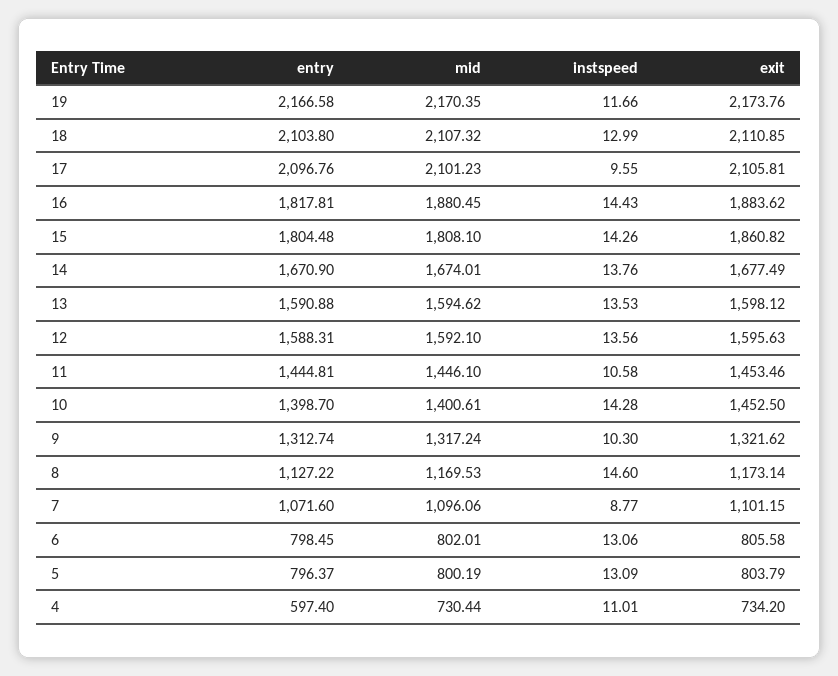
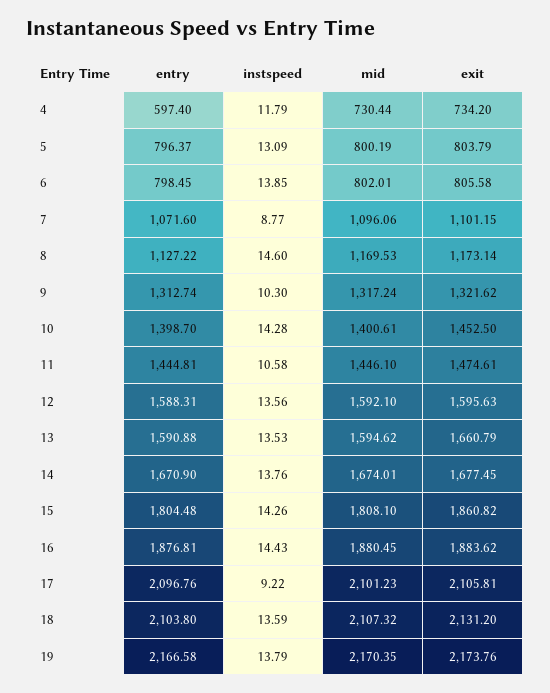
  {
    "entry": {
      "19": 2166.58,
      "18": 2103.8,
      "17": 2096.76,
-     "16": 1817.81,
+     "16": 1876.81,
      "15": 1804.48,
      "14": 1670.9,
      "13": 1590.88,
      "12": 1588.31,
      "11": 1444.81,
      "10": 1398.7,
      "9": 1312.74,
      "8": 1127.22,
      "7": 1071.6,
      "6": 798.45,
      "5": 796.37,
      "4": 597.4
    },
    "mid": {
      "19": 2170.35,
      "18": 2107.32,
      "17": 2101.23,
      "16": 1880.45,
      "15": 1808.1,
      "14": 1674.01,
      "13": 1594.62,
      "12": 1592.1,
      "11": 1446.1,
      "10": 1400.61,
      "9": 1317.24,
      "8": 1169.53,
      "7": 1096.06,
      "6": 802.01,
      "5": 800.19,
      "4": 730.44
    },
    "instspeed": {
-     "19": 11.66,
+     "19": 13.79,
-     "18": 12.99,
+     "18": 13.59,
-     "17": 9.55,
+     "17": 9.22,
      "16": 14.43,
      "15": 14.26,
      "14": 13.76,
      "13": 13.53,
      "12": 13.56,
      "11": 10.58,
      "10": 14.28,
      "9": 10.3,
      "8": 14.6,
      "7": 8.77,
-     "6": 13.06,
+     "6": 13.85,
      "5": 13.09,
-     "4": 11.01
+     "4": 11.79
    },
    "exit": {
      "19": 2173.76,
-     "18": 2110.85,
+     "18": 2131.2,
      "17": 2105.81,
      "16": 1883.62,
      "15": 1860.82,
-     "14": 1677.49,
+     "14": 1677.45,
-     "13": 1598.12,
+     "13": 1660.79,
      "12": 1595.63,
-     "11": 1453.46,
+     "11": 1474.61,
      "10": 1452.5,
      "9": 1321.62,
      "8": 1173.14,
      "7": 1101.15,
      "6": 805.58,
      "5": 803.79,
      "4": 734.2
    }
  }

